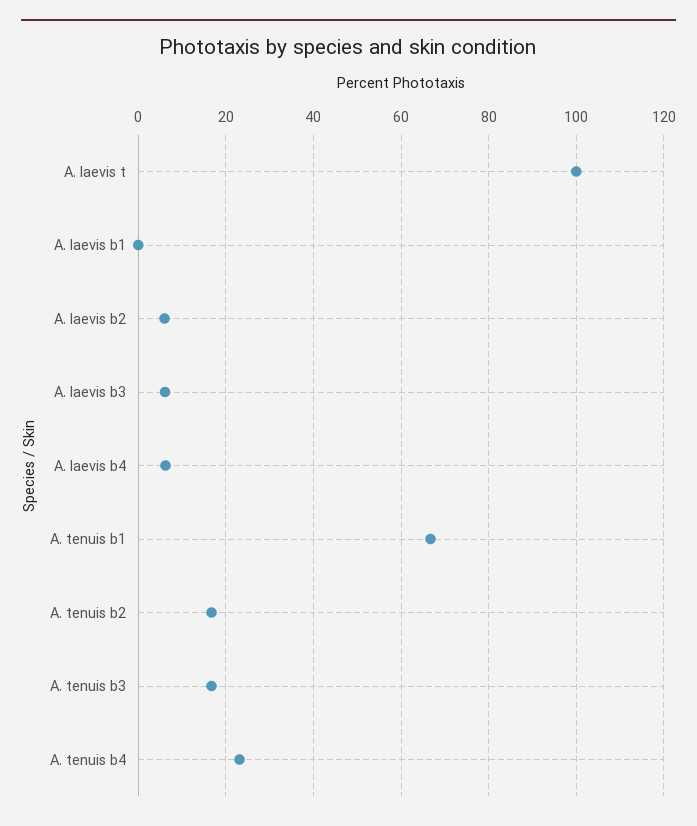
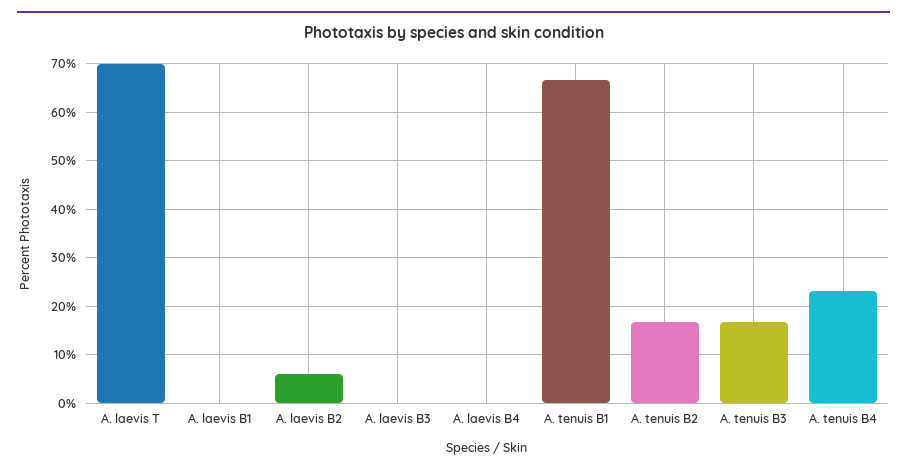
  {
-   "A. laevis t": 100,
+   "A. laevis t": 70,
    "A. laevis b1": 0,
    "A. laevis b2": 6,
-   "A. laevis b3": 6,
+   "A. laevis b3": 0,
-   "A. laevis b4": 6,
+   "A. laevis b4": 0,
    "A. tenuis b1": 66,
    "A. tenuis b2": 16,
    "A. tenuis b3": 16,
    "A. tenuis b4": 24
  }

